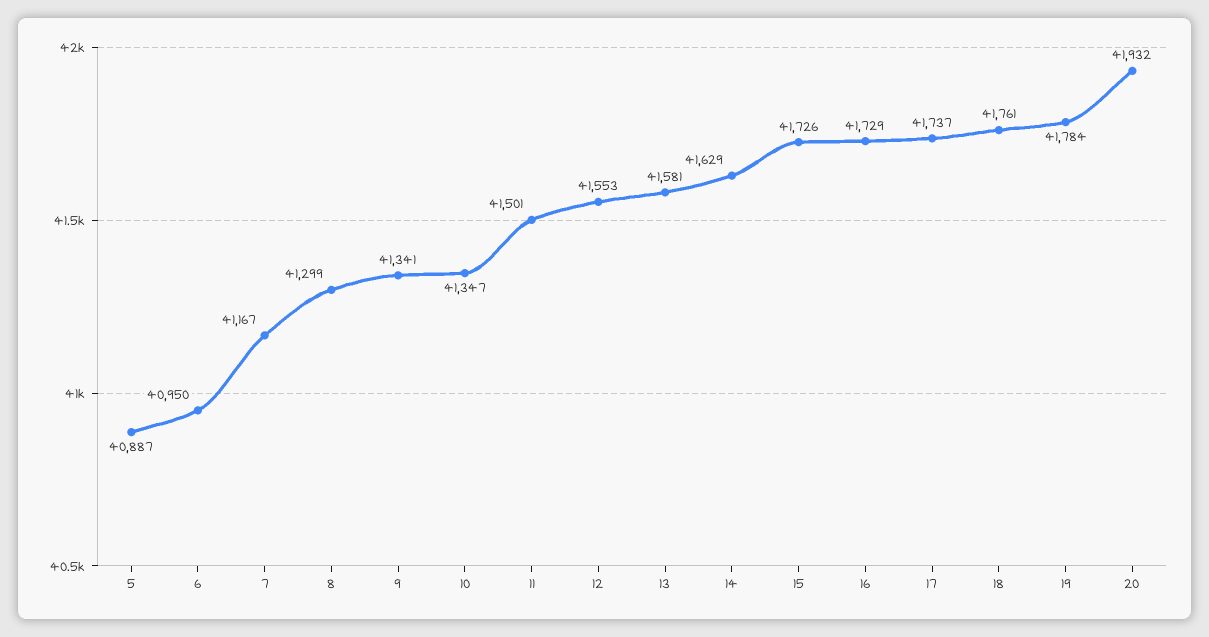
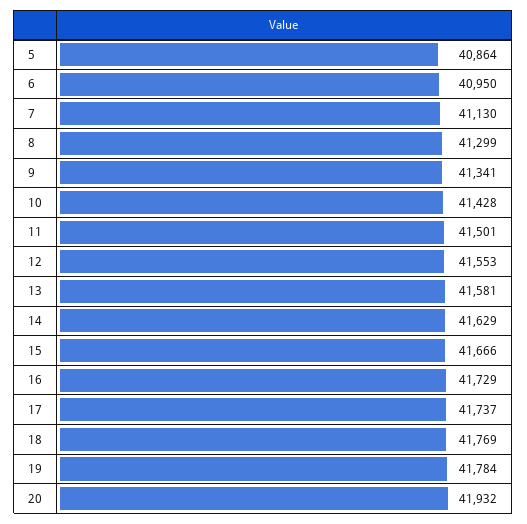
  {
-   "5": 40887,
+   "5": 40864,
    "6": 40950,
-   "7": 41167,
+   "7": 41130,
    "8": 41299,
    "9": 41341,
-   "10": 41347,
+   "10": 41428,
    "11": 41501,
    "12": 41553,
    "13": 41581,
    "14": 41629,
-   "15": 41726,
+   "15": 41666,
    "16": 41729,
    "17": 41737,
-   "18": 41761,
+   "18": 41769,
    "19": 41784,
    "20": 41932
  }

